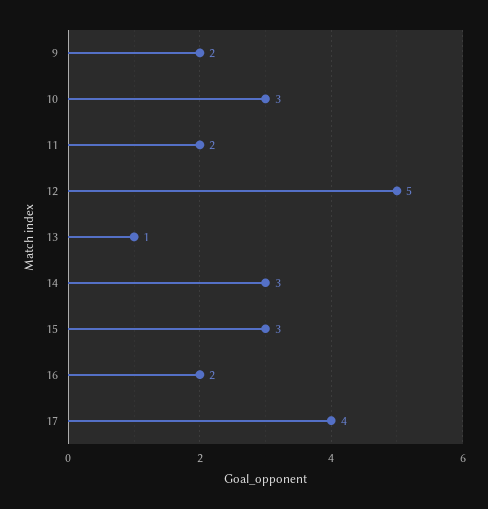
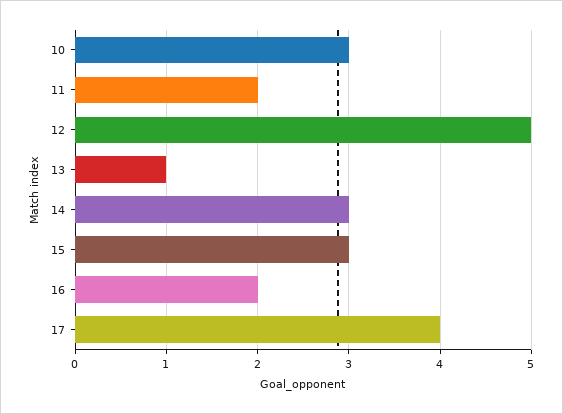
  {
-   "9": 2,
    "10": 3,
    "11": 2,
    "12": 5,
    "13": 1,
    "14": 3,
    "15": 3,
    "16": 2,
    "17": 4
  }

